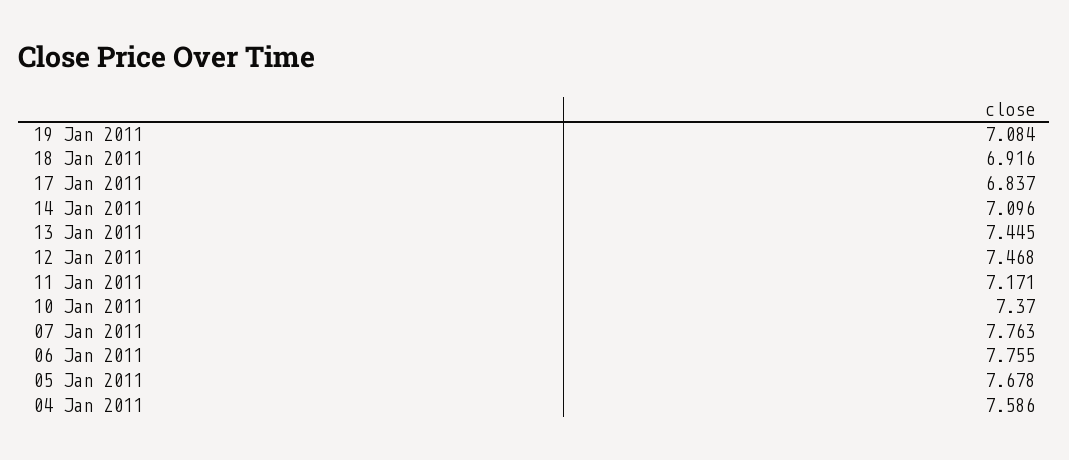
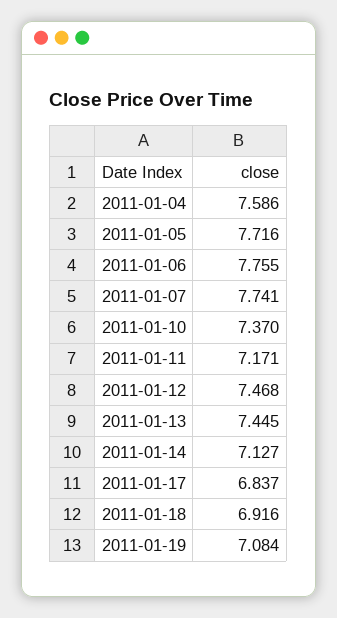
  {
    "19 Jan 2011": 7.084,
    "18 Jan 2011": 6.916,
    "17 Jan 2011": 6.837,
-   "14 Jan 2011": 7.096,
+   "14 Jan 2011": 7.127,
    "13 Jan 2011": 7.445,
    "12 Jan 2011": 7.468,
    "11 Jan 2011": 7.171,
    "10 Jan 2011": 7.37,
-   "07 Jan 2011": 7.763,
+   "07 Jan 2011": 7.741,
    "06 Jan 2011": 7.755,
-   "05 Jan 2011": 7.678,
+   "05 Jan 2011": 7.716,
    "04 Jan 2011": 7.586
  }

